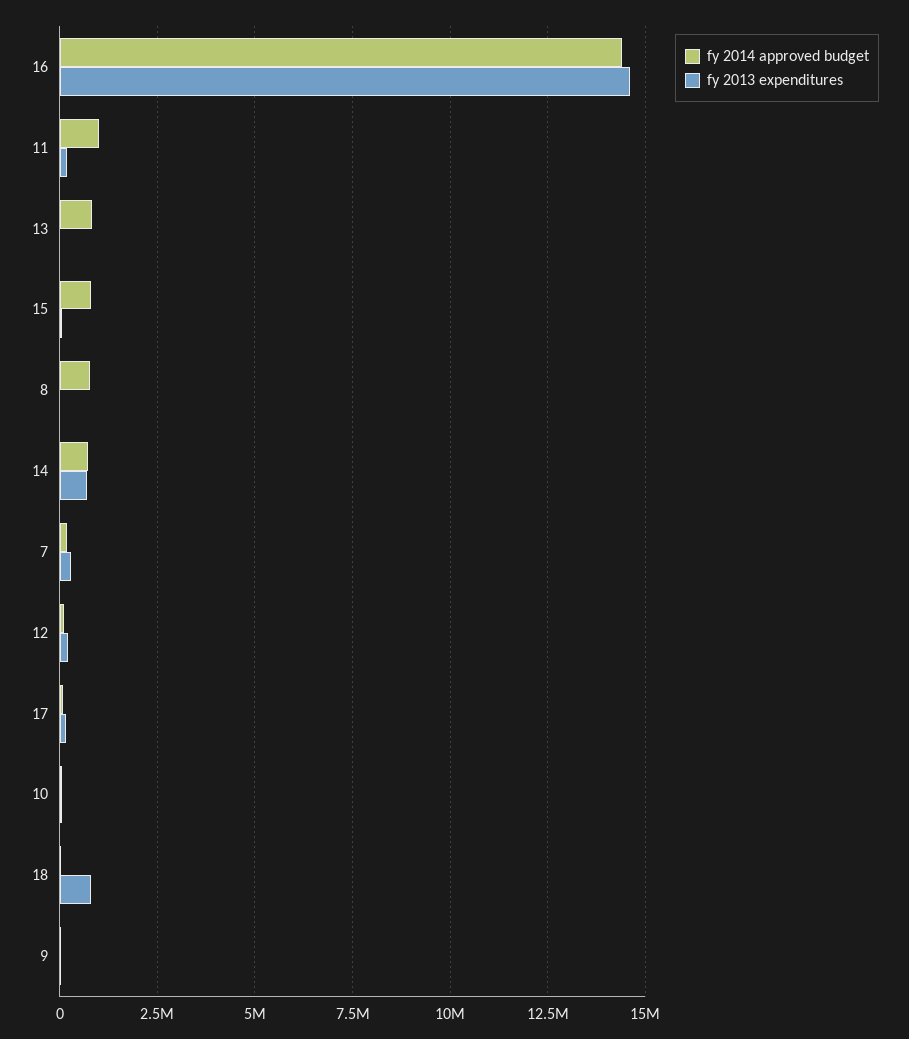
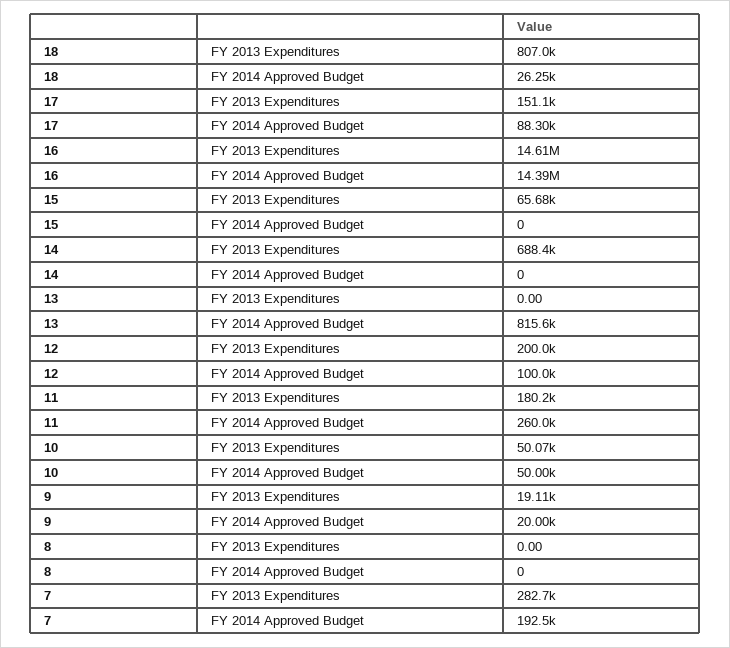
  {
    "fy 2014 approved budget": {
      "16": 14390000,
-     "11": 1000000,
+     "11": 260000,
      "13": 815600,
-     "15": 750000,
+     "15": 0,
-     "8": 750000,
+     "8": 0,
-     "14": 750000,
+     "14": 0,
      "7": 192500,
      "12": 100000,
      "17": 88300,
      "10": 50000,
      "18": 26250,
      "9": 20000
    },
    "fy 2013 expenditures": {
      "16": 14610000,
      "11": 180200,
      "13": 0,
      "15": 65680,
      "8": 0,
      "14": 688400,
      "7": 282700,
      "12": 200000,
      "17": 151100,
      "10": 50070,
      "18": 807000,
      "9": 19110
    }
  }

